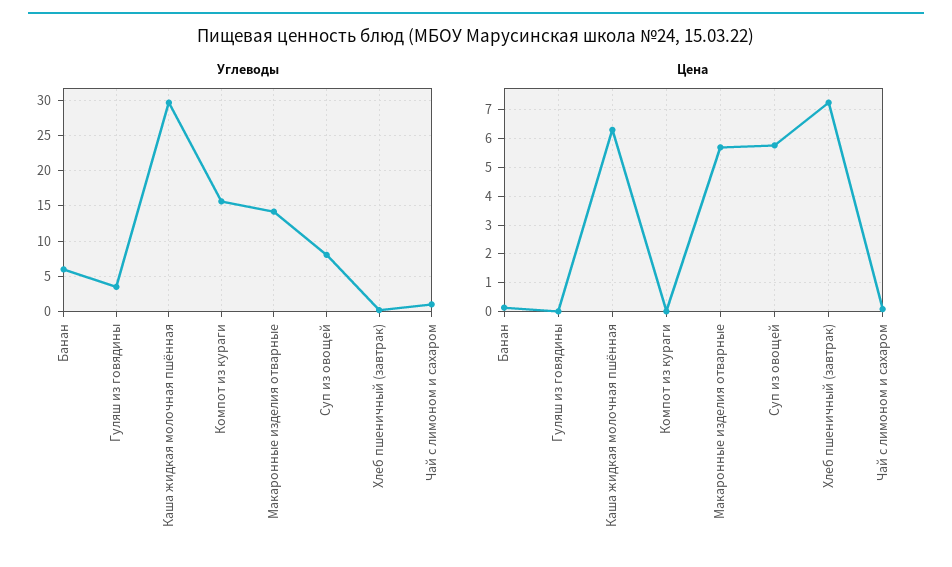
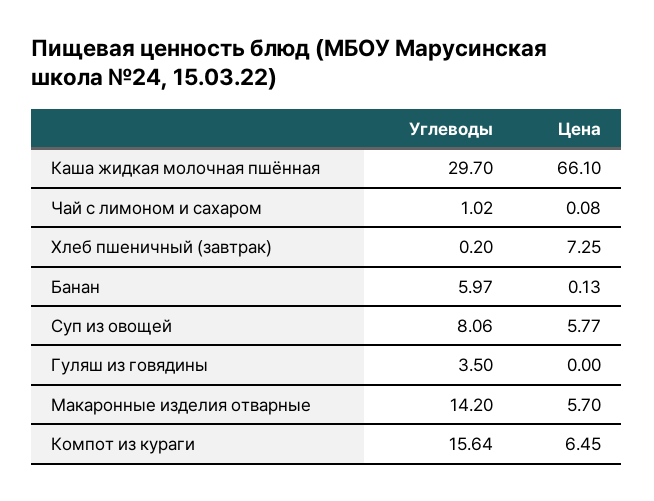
  {
    "Углеводы": {
      "Банан": 5.97,
      "Гуляш из говядины": 3.5,
      "Каша жидкая молочная пшённая": 29.7,
      "Компот из кураги": 15.64,
      "Макаронные изделия отварные": 14.2,
      "Суп из овощей": 8.06,
      "Хлеб пшеничный (завтрак)": 0.2,
      "Чай с лимоном и сахаром": 1.02
    },
    "Цена": {
      "Банан": 0.13,
      "Гуляш из говядины": 0,
-     "Каша жидкая молочная пшённая": 6.25,
+     "Каша жидкая молочная пшённая": 66.1,
-     "Компот из кураги": 0,
+     "Компот из кураги": 6.45,
      "Макаронные изделия отварные": 5.7,
      "Суп из овощей": 5.77,
      "Хлеб пшеничный (завтрак)": 7.25,
      "Чай с лимоном и сахаром": 0.08
    }
  }

